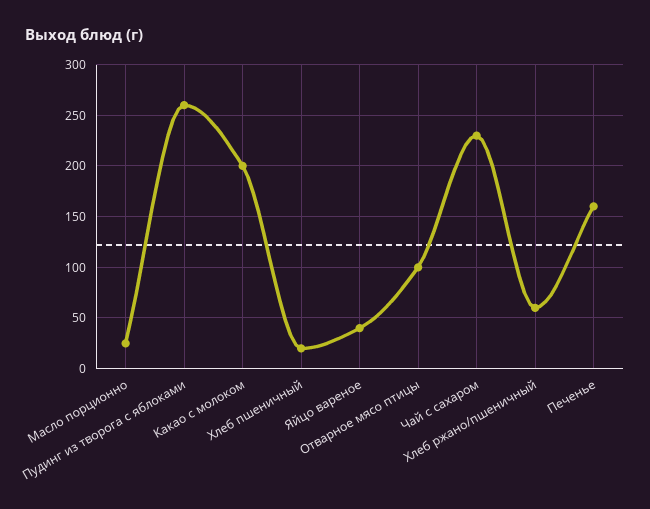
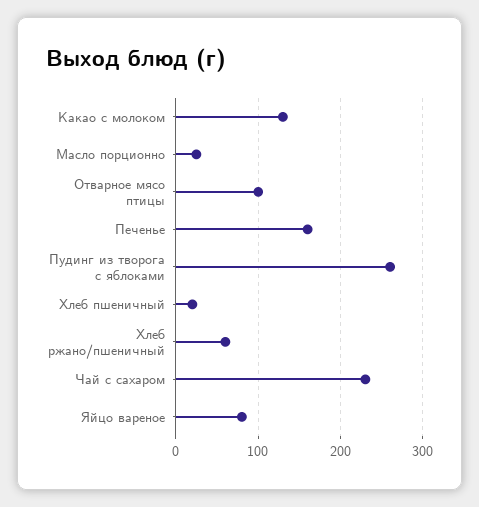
  {
    "Масло порционно": 30,
    "Пудинг из творога с яблоками": 260,
-   "Какао с молоком": 200,
+   "Какао с молоком": 130,
    "Хлеб пшеничный": 20,
-   "Яйцо вареное": 40,
+   "Яйцо вареное": 80,
    "Отварное мясо птицы": 100,
    "Чай с сахаром": 230,
    "Хлеб ржано/пшеничный": 60,
    "Печенье": 160
  }

